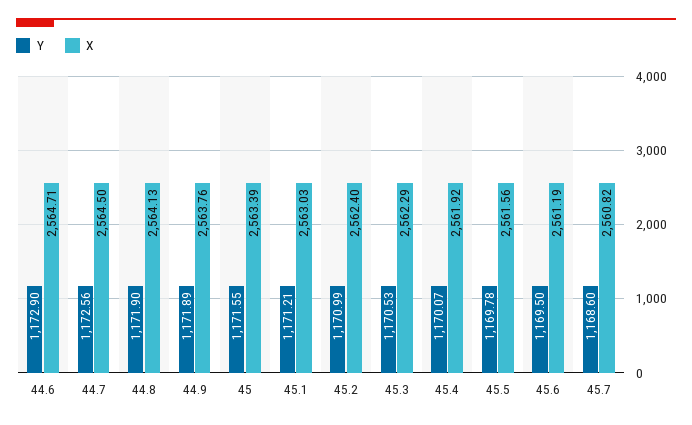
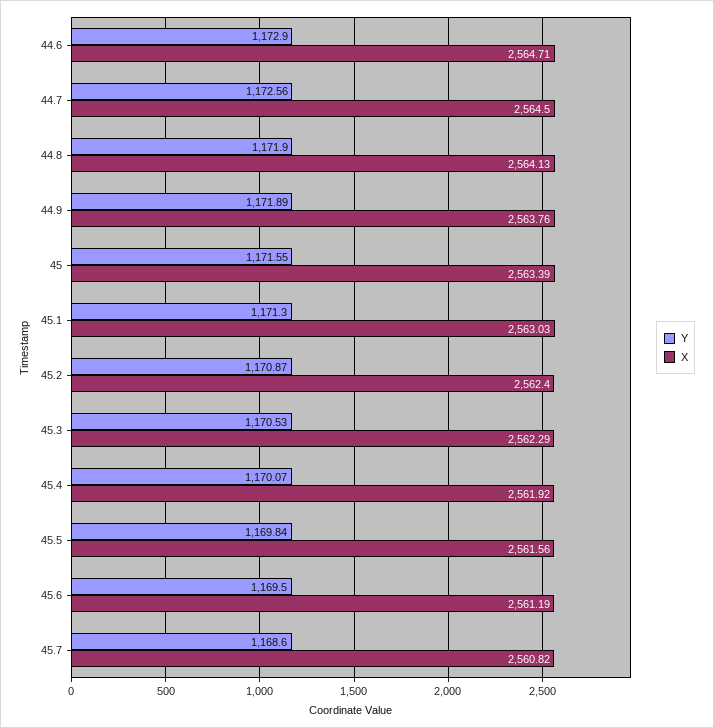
  {
    "Y": {
      "44.6": 1172.9,
      "44.7": 1172.56,
      "44.8": 1171.9,
      "44.9": 1171.89,
      "45": 1171.55,
-     "45.1": 1171.21,
+     "45.1": 1171.3,
-     "45.2": 1170.99,
+     "45.2": 1170.87,
      "45.3": 1170.53,
      "45.4": 1170.07,
-     "45.5": 1169.78,
+     "45.5": 1169.84,
      "45.6": 1169.5,
      "45.7": 1168.6
    },
    "X": {
      "44.6": 2564.71,
      "44.7": 2564.5,
      "44.8": 2564.13,
      "44.9": 2563.76,
      "45": 2563.39,
      "45.1": 2563.03,
      "45.2": 2562.4,
      "45.3": 2562.29,
      "45.4": 2561.92,
      "45.5": 2561.56,
      "45.6": 2561.19,
      "45.7": 2560.82
    }
  }

